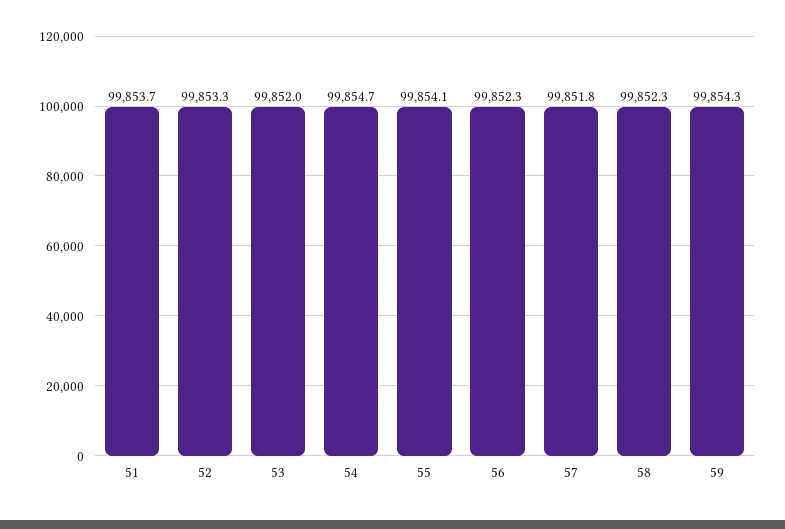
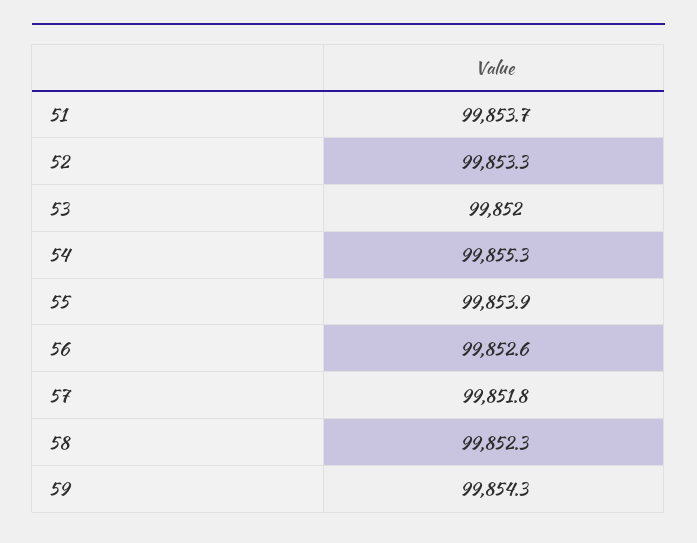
  {
    "51": 99853.7,
    "52": 99853.3,
    "53": 99852,
-   "54": 99854.7,
+   "54": 99855.3,
-   "55": 99854.1,
+   "55": 99853.9,
-   "56": 99852.3,
+   "56": 99852.6,
    "57": 99851.8,
    "58": 99852.3,
    "59": 99854.3
  }

